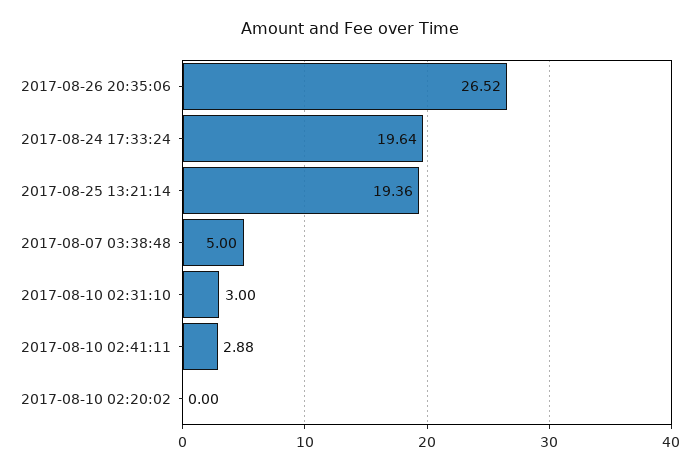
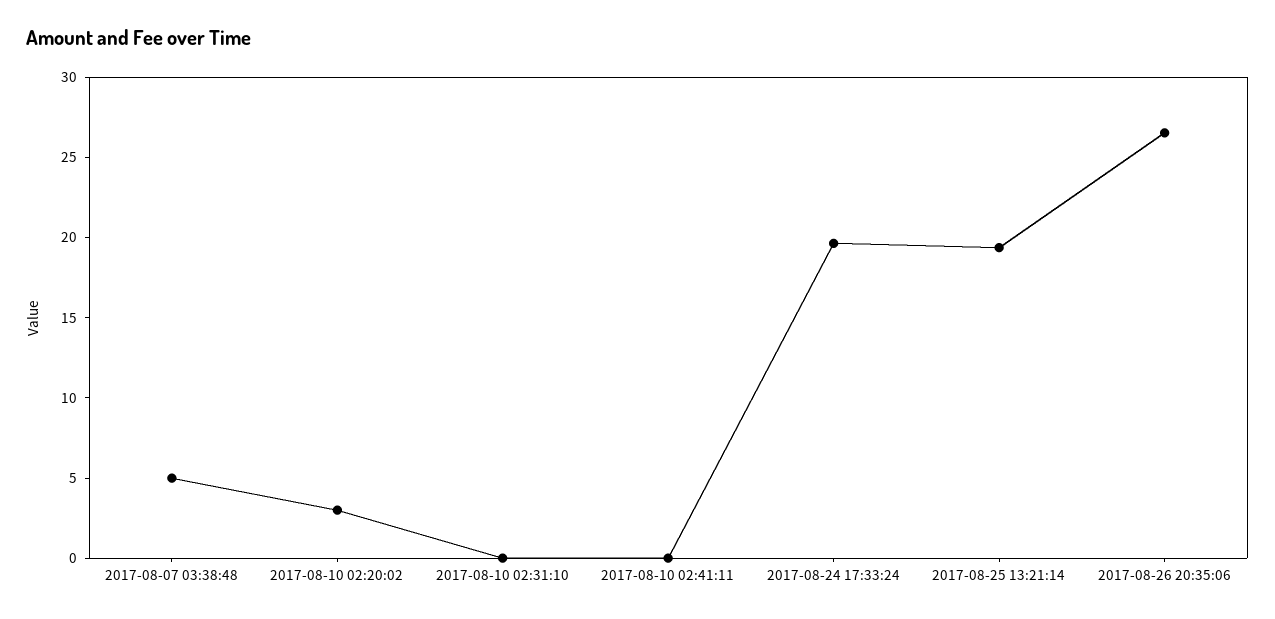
  {
    "2017-08-26 20:35:06": 26.52,
    "2017-08-24 17:33:24": 19.64,
    "2017-08-25 13:21:14": 19.36,
    "2017-08-07 03:38:48": 5,
-   "2017-08-10 02:31:10": 3,
+   "2017-08-10 02:31:10": 0,
-   "2017-08-10 02:41:11": 2.88,
+   "2017-08-10 02:41:11": 0,
-   "2017-08-10 02:20:02": 0
+   "2017-08-10 02:20:02": 3
  }

